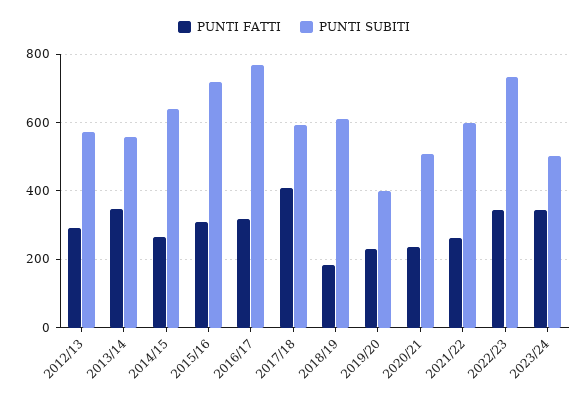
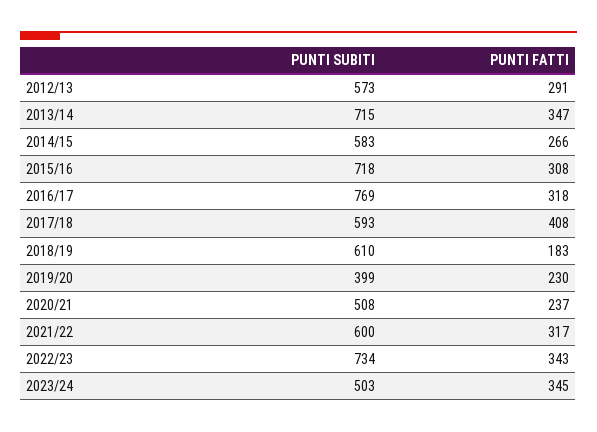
  {
    "PUNTI FATTI": {
      "2012/13": 291,
      "2013/14": 347,
      "2014/15": 266,
      "2015/16": 308,
      "2016/17": 318,
      "2017/18": 408,
      "2018/19": 183,
      "2019/20": 230,
      "2020/21": 237,
-     "2021/22": 260,
+     "2021/22": 317,
      "2022/23": 343,
      "2023/24": 345
    },
    "PUNTI SUBITI": {
      "2012/13": 573,
-     "2013/14": 560,
+     "2013/14": 715,
-     "2014/15": 640,
+     "2014/15": 583,
      "2015/16": 718,
      "2016/17": 769,
      "2017/18": 593,
      "2018/19": 610,
      "2019/20": 399,
      "2020/21": 508,
      "2021/22": 600,
      "2022/23": 734,
      "2023/24": 503
    }
  }

